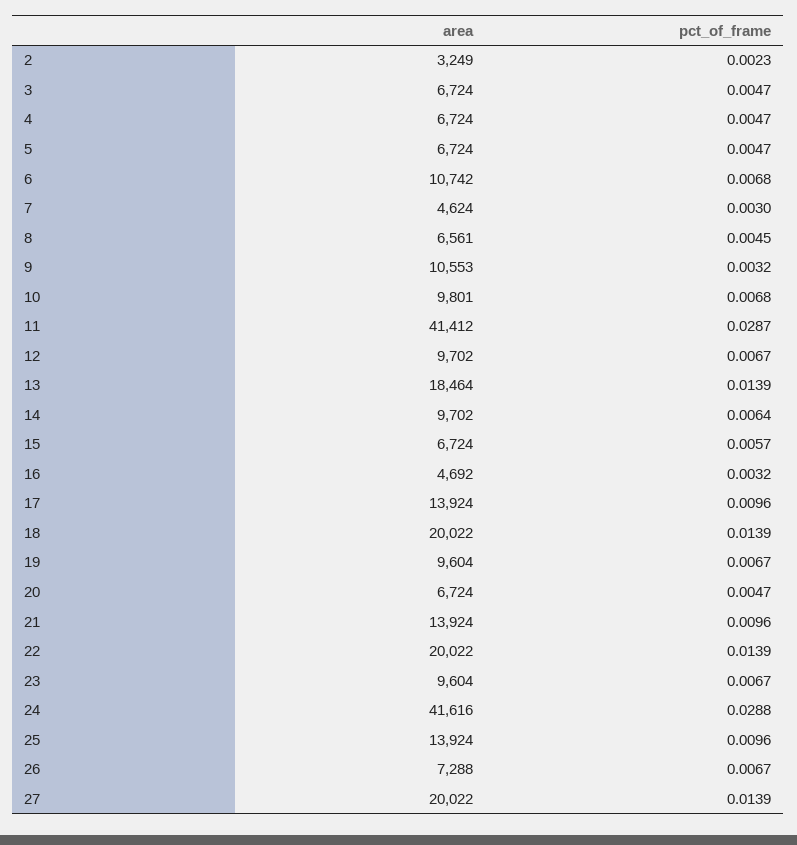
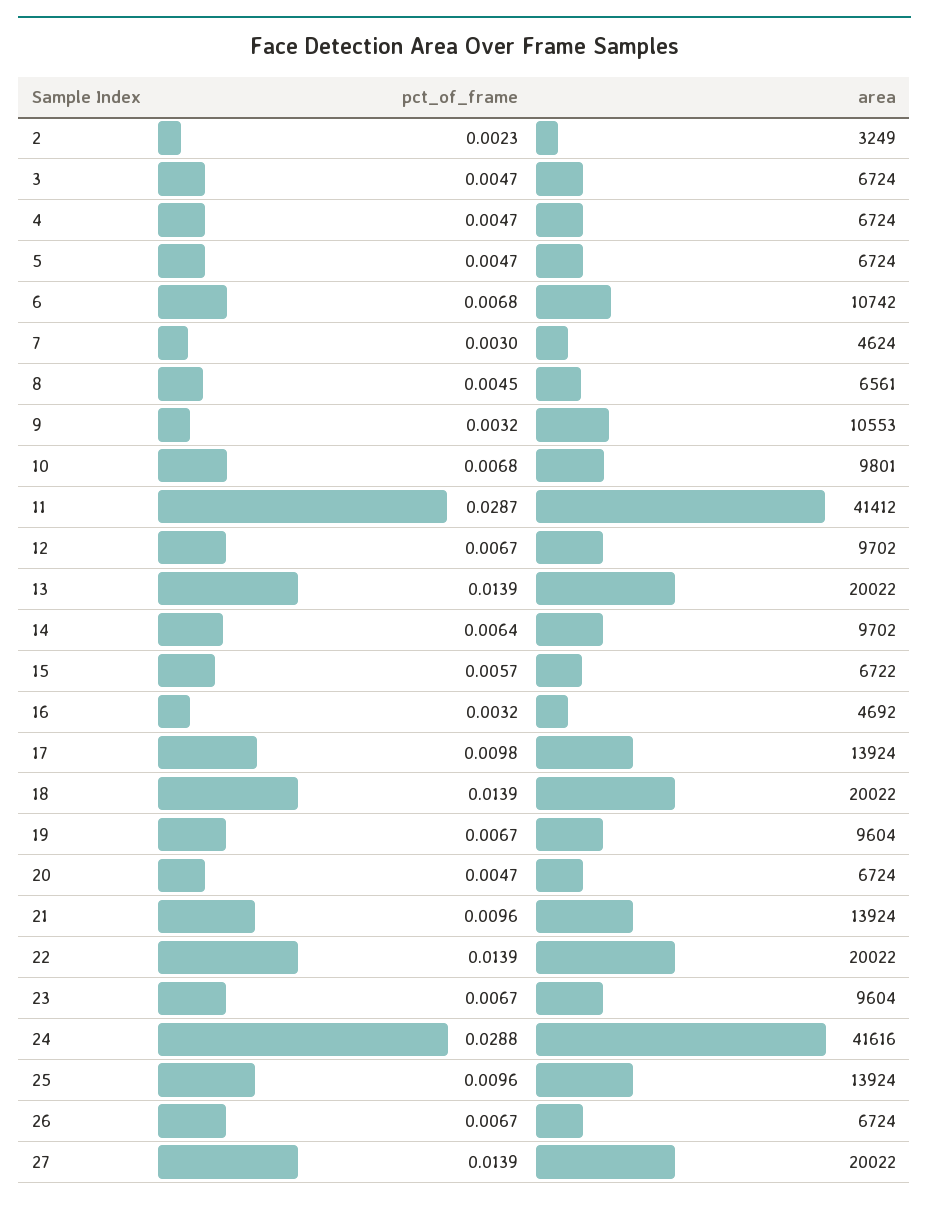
  {
    "area": {
      "2": 3249,
      "3": 6724,
      "4": 6724,
      "5": 6724,
      "6": 10742,
      "7": 4624,
      "8": 6561,
      "9": 10553,
      "10": 9801,
      "11": 41412,
      "12": 9702,
-     "13": 18464,
+     "13": 20022,
      "14": 9702,
-     "15": 6724,
+     "15": 6722,
      "16": 4692,
      "17": 13924,
      "18": 20022,
      "19": 9604,
      "20": 6724,
      "21": 13924,
      "22": 20022,
      "23": 9604,
      "24": 41616,
      "25": 13924,
-     "26": 7288,
+     "26": 6724,
      "27": 20022
    },
    "pct_of_frame": {
      "2": 0.0023,
      "3": 0.0047,
      "4": 0.0047,
      "5": 0.0047,
      "6": 0.0068,
      "7": 0.003,
      "8": 0.0045,
      "9": 0.0032,
      "10": 0.0068,
      "11": 0.0287,
      "12": 0.0067,
      "13": 0.0139,
      "14": 0.0064,
      "15": 0.0057,
      "16": 0.0032,
-     "17": 0.0096,
+     "17": 0.0098,
      "18": 0.0139,
      "19": 0.0067,
      "20": 0.0047,
      "21": 0.0096,
      "22": 0.0139,
      "23": 0.0067,
      "24": 0.0288,
      "25": 0.0096,
      "26": 0.0067,
      "27": 0.0139
    }
  }

